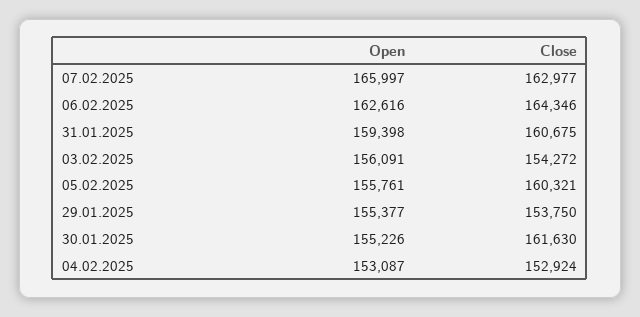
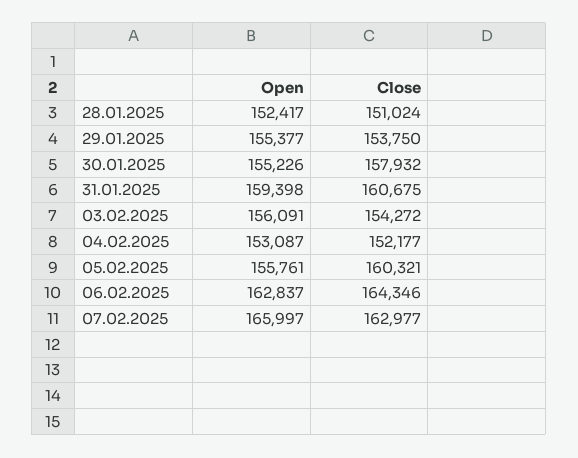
  {
    "Open": {
      "07.02.2025": 165997,
-     "06.02.2025": 162616,
+     "06.02.2025": 162837,
      "31.01.2025": 159398,
      "03.02.2025": 156091,
      "05.02.2025": 155761,
      "29.01.2025": 155377,
      "30.01.2025": 155226,
-     "04.02.2025": 153087
+     "04.02.2025": 153087,
+     "28.01.2025": 152417
    },
    "Close": {
      "07.02.2025": 162977,
      "06.02.2025": 164346,
      "31.01.2025": 160675,
      "03.02.2025": 154272,
      "05.02.2025": 160321,
      "29.01.2025": 153750,
-     "30.01.2025": 161630,
+     "30.01.2025": 157932,
-     "04.02.2025": 152924
+     "04.02.2025": 152177,
+     "28.01.2025": 151024
    }
  }

